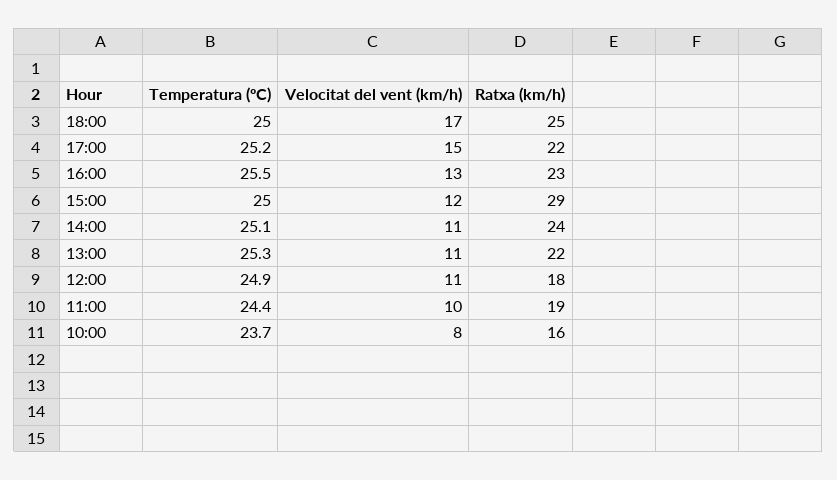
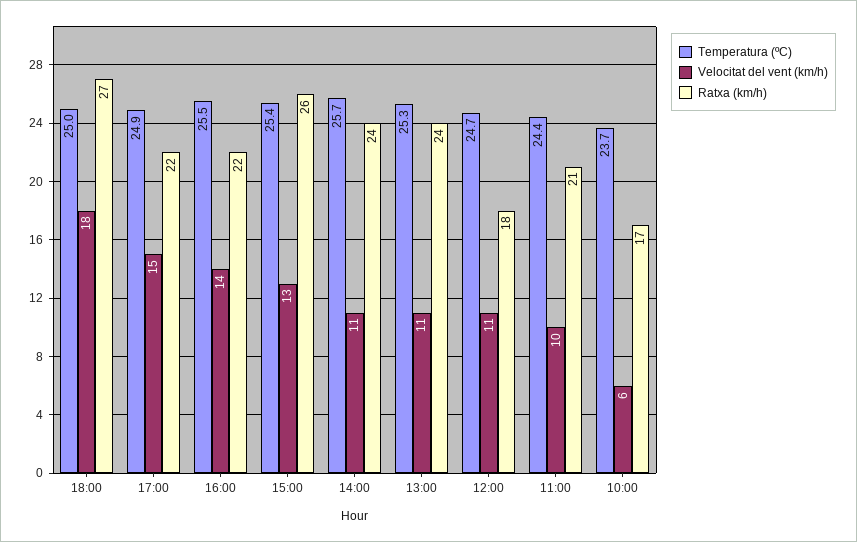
  {
    "Temperatura (ºC)": {
      "18:00": 25,
-     "17:00": 25.2,
+     "17:00": 24.9,
      "16:00": 25.5,
-     "15:00": 25,
+     "15:00": 25.4,
-     "14:00": 25.1,
+     "14:00": 25.7,
      "13:00": 25.3,
-     "12:00": 24.9,
+     "12:00": 24.7,
      "11:00": 24.4,
      "10:00": 23.7
    },
    "Velocitat del vent (km/h)": {
-     "18:00": 17,
+     "18:00": 18,
      "17:00": 15,
-     "16:00": 13,
+     "16:00": 14,
-     "15:00": 12,
+     "15:00": 13,
      "14:00": 11,
      "13:00": 11,
      "12:00": 11,
      "11:00": 10,
-     "10:00": 8
+     "10:00": 6
    },
    "Ratxa (km/h)": {
-     "18:00": 25,
+     "18:00": 27,
      "17:00": 22,
-     "16:00": 23,
+     "16:00": 22,
-     "15:00": 29,
+     "15:00": 26,
      "14:00": 24,
-     "13:00": 22,
+     "13:00": 24,
      "12:00": 18,
-     "11:00": 19,
+     "11:00": 21,
-     "10:00": 16
+     "10:00": 17
    }
  }

